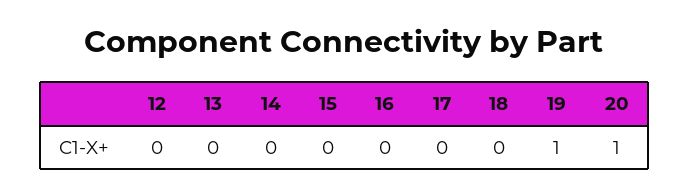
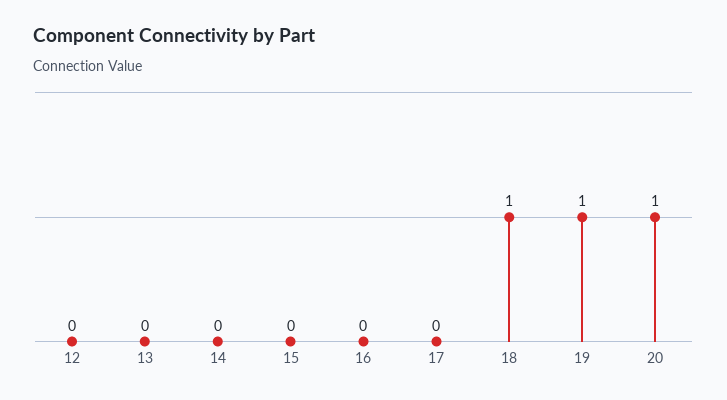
  {
    "12": 0,
    "13": 0,
    "14": 0,
    "15": 0,
    "16": 0,
    "17": 0,
-   "18": 0,
+   "18": 1,
    "19": 1,
    "20": 1
  }

